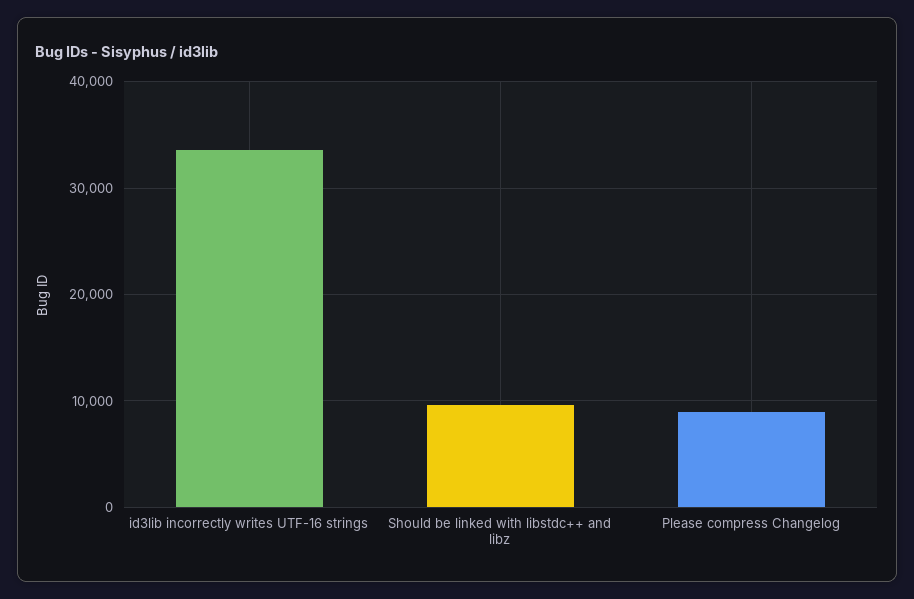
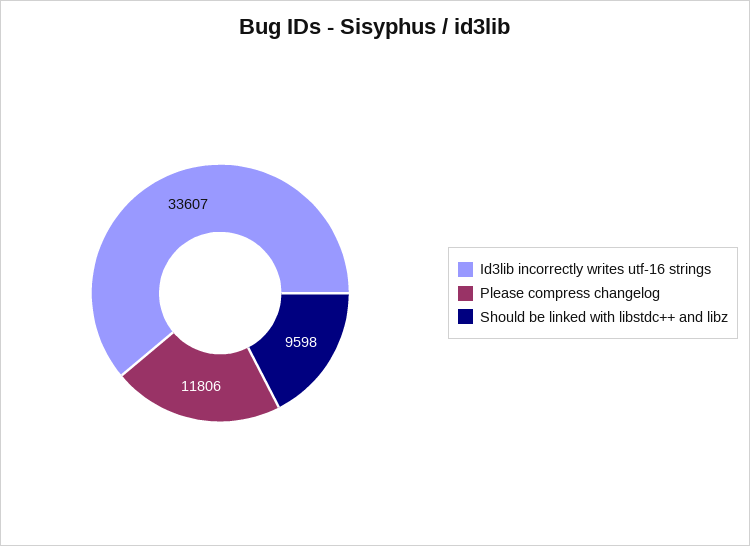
  {
    "id3lib incorrectly writes UTF-16 strings": 33607,
    "Should be linked with libstdc++ and libz": 9598,
-   "Please compress Changelog": 9000
+   "Please compress Changelog": 11806
  }

